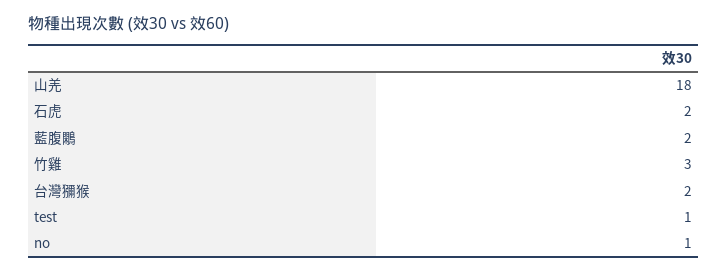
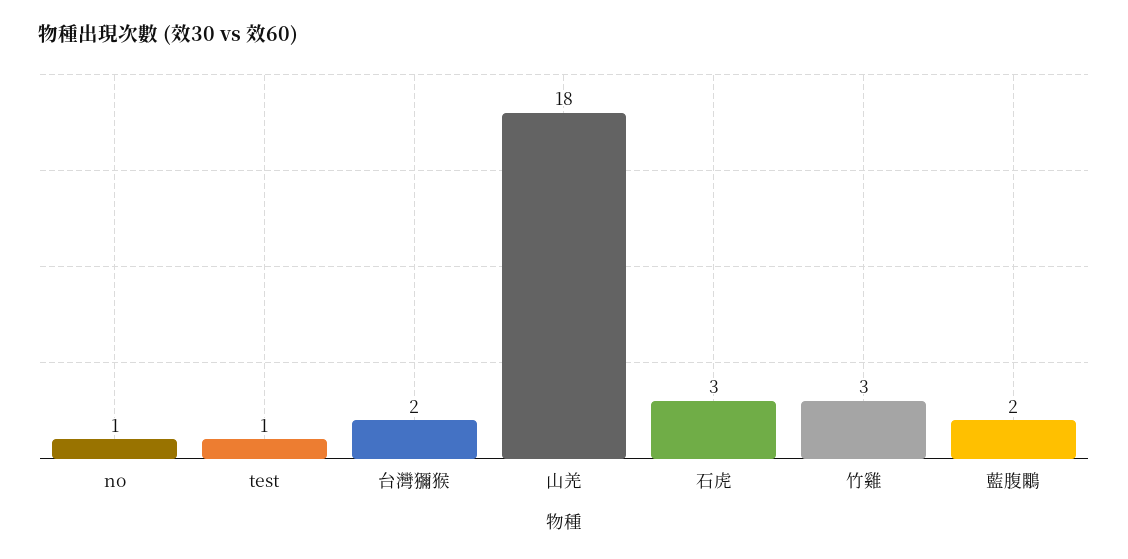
  {
    "山羌": 18,
-   "石虎": 2,
+   "石虎": 3,
    "藍腹鷴": 2,
    "竹雞": 3,
    "台灣獼猴": 2,
    "test": 1,
    "no": 1
  }

